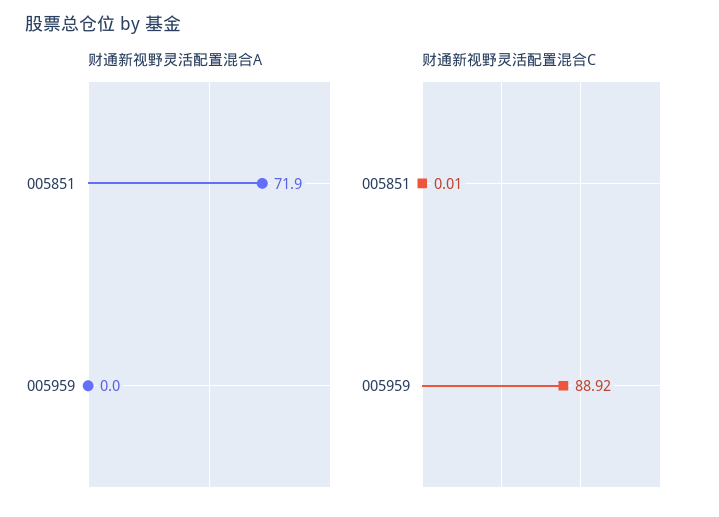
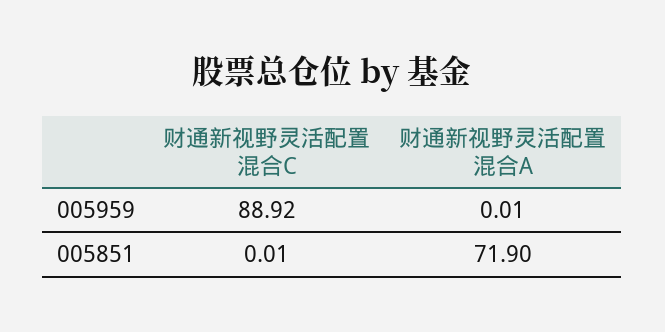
  {
    "财通新视野灵活配置混合A": {
      "005851": 71.9,
-     "005959": 0
+     "005959": 0.01
    },
    "财通新视野灵活配置混合C": {
      "005851": 0.01,
      "005959": 88.92
    }
  }

